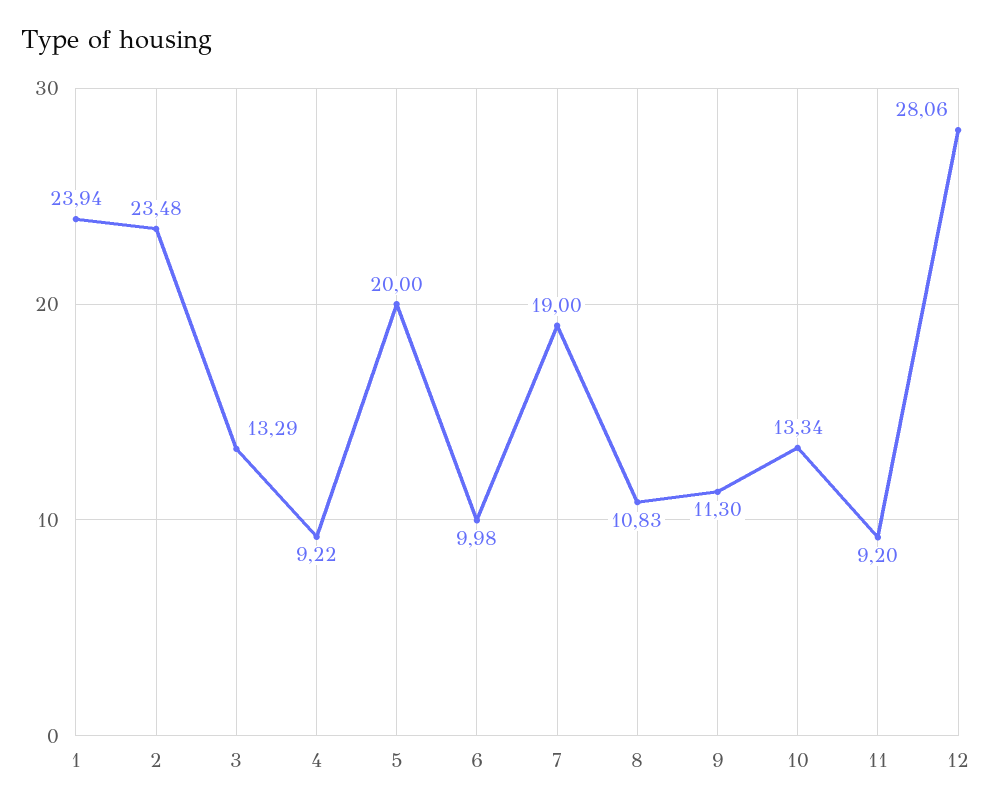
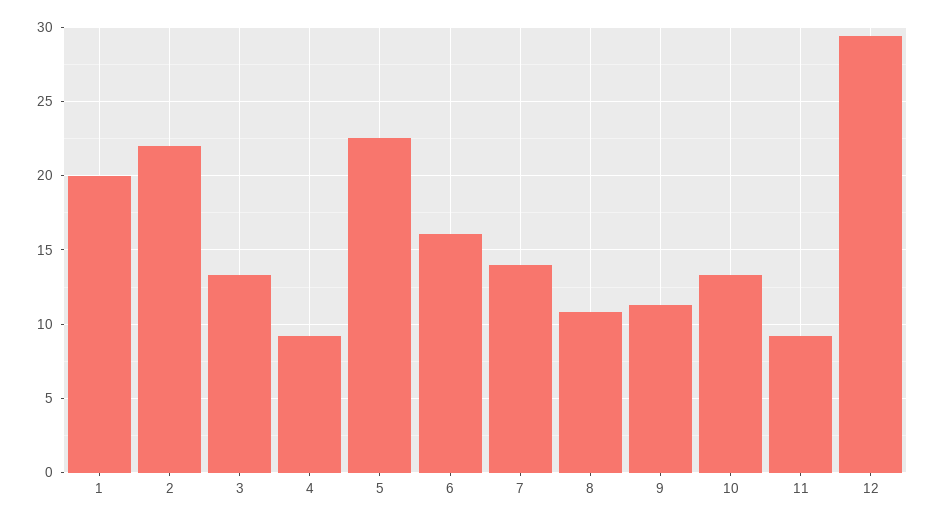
  {
-   "1": 23.94,
+   "1": 20,
-   "2": 23.48,
+   "2": 22,
    "3": 13.29,
    "4": 9.22,
-   "5": 20,
+   "5": 22.5,
-   "6": 9.98,
+   "6": 16,
-   "7": 19,
+   "7": 14,
    "8": 10.83,
    "9": 11.3,
    "10": 13.34,
    "11": 9.2,
-   "12": 28.06
+   "12": 29.5
  }

